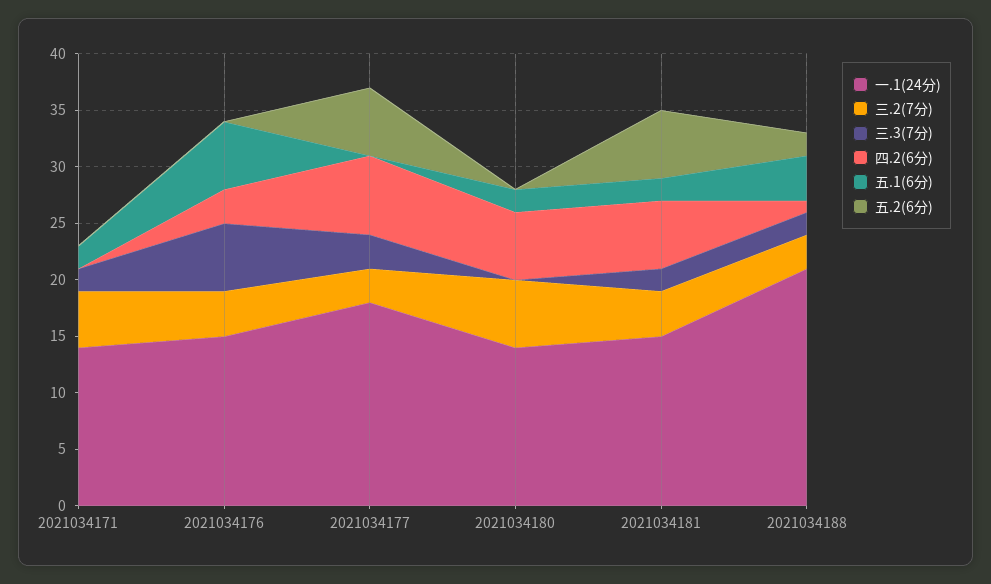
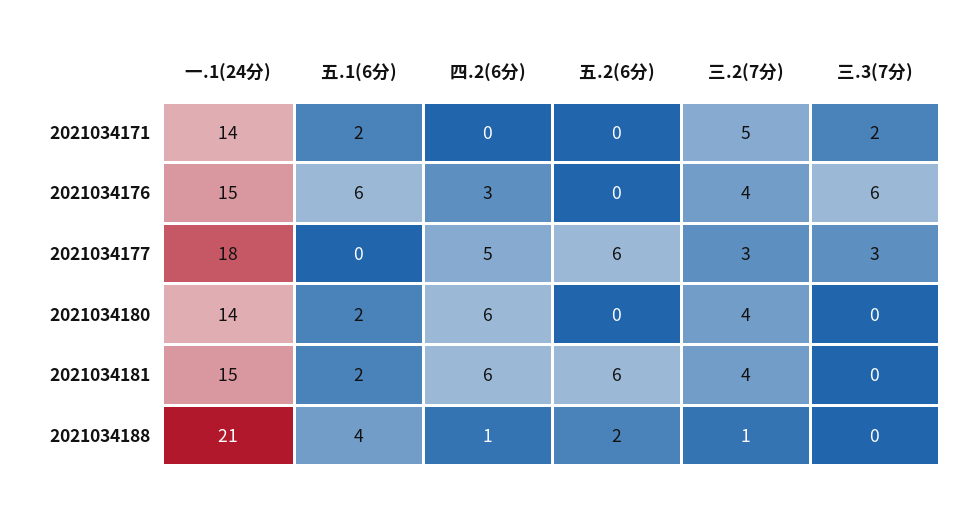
  {
    "一.1(24分)": {
      "2021034171": 14,
      "2021034176": 15,
      "2021034177": 18,
      "2021034180": 14,
      "2021034181": 15,
      "2021034188": 21
    },
    "三.2(7分)": {
      "2021034171": 5,
      "2021034176": 4,
      "2021034177": 3,
-     "2021034180": 6,
+     "2021034180": 4,
      "2021034181": 4,
-     "2021034188": 3
+     "2021034188": 1
    },
    "三.3(7分)": {
      "2021034171": 2,
      "2021034176": 6,
      "2021034177": 3,
      "2021034180": 0,
-     "2021034181": 2,
+     "2021034181": 0,
-     "2021034188": 2
+     "2021034188": 0
    },
    "四.2(6分)": {
      "2021034171": 0,
      "2021034176": 3,
-     "2021034177": 7,
+     "2021034177": 5,
      "2021034180": 6,
      "2021034181": 6,
      "2021034188": 1
    },
    "五.1(6分)": {
      "2021034171": 2,
      "2021034176": 6,
      "2021034177": 0,
      "2021034180": 2,
      "2021034181": 2,
      "2021034188": 4
    },
    "五.2(6分)": {
      "2021034171": 0,
      "2021034176": 0,
      "2021034177": 6,
      "2021034180": 0,
      "2021034181": 6,
      "2021034188": 2
    }
  }

